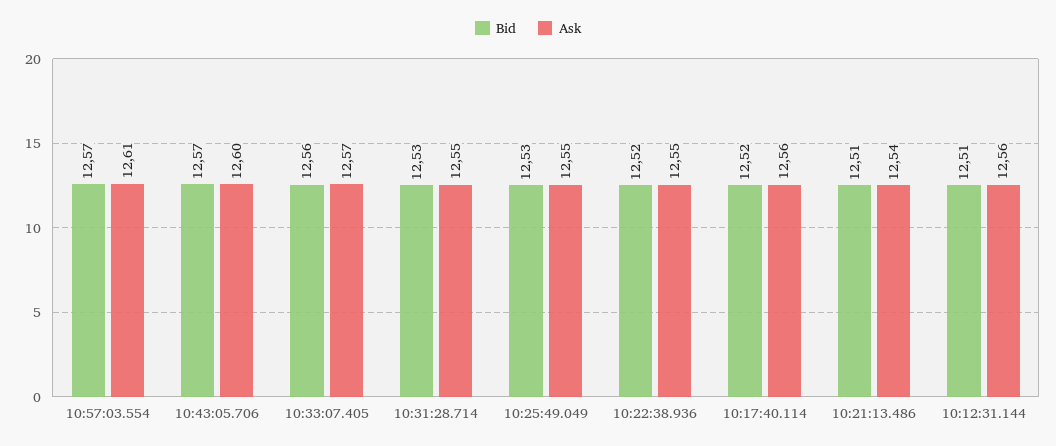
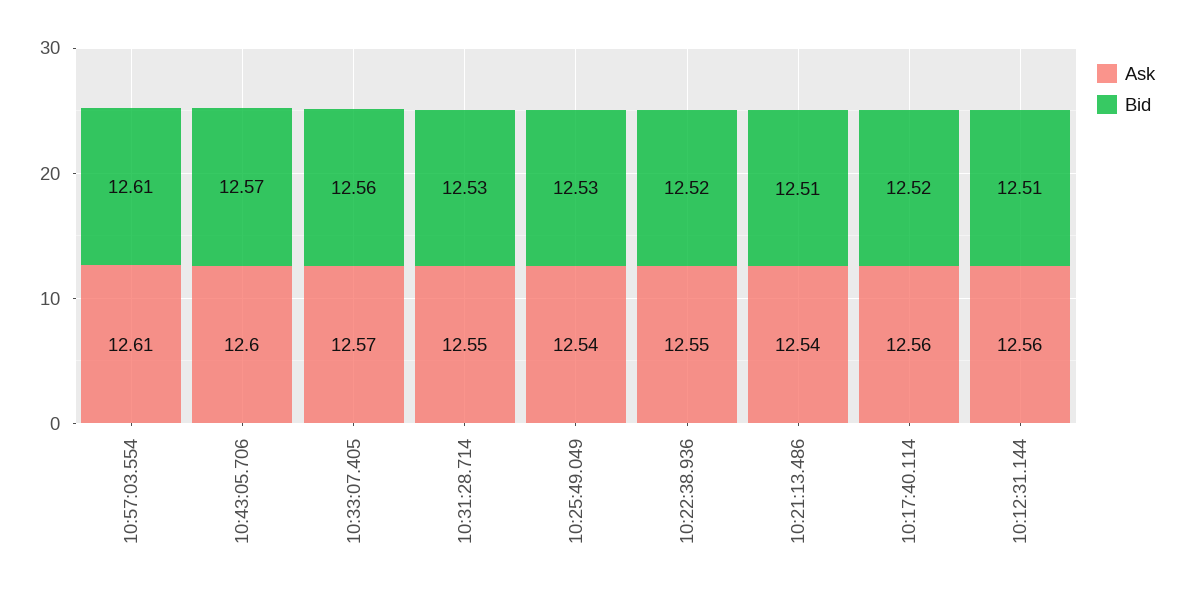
  {
    "Bid": {
-     "10:57:03.554": 12.57,
+     "10:57:03.554": 12.61,
      "10:43:05.706": 12.57,
      "10:33:07.405": 12.56,
      "10:31:28.714": 12.53,
      "10:25:49.049": 12.53,
      "10:22:38.936": 12.52,
      "10:17:40.114": 12.52,
      "10:21:13.486": 12.51,
      "10:12:31.144": 12.51
    },
    "Ask": {
      "10:57:03.554": 12.61,
      "10:43:05.706": 12.6,
      "10:33:07.405": 12.57,
      "10:31:28.714": 12.55,
-     "10:25:49.049": 12.55,
+     "10:25:49.049": 12.54,
      "10:22:38.936": 12.55,
      "10:17:40.114": 12.56,
      "10:21:13.486": 12.54,
      "10:12:31.144": 12.56
    }
  }

